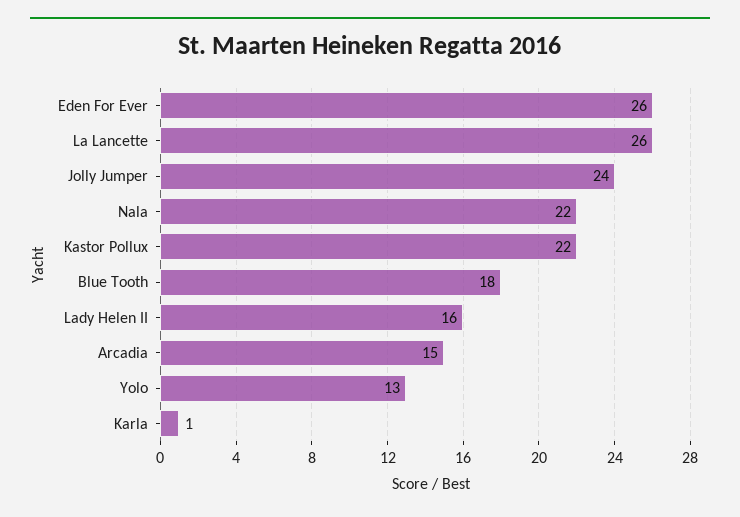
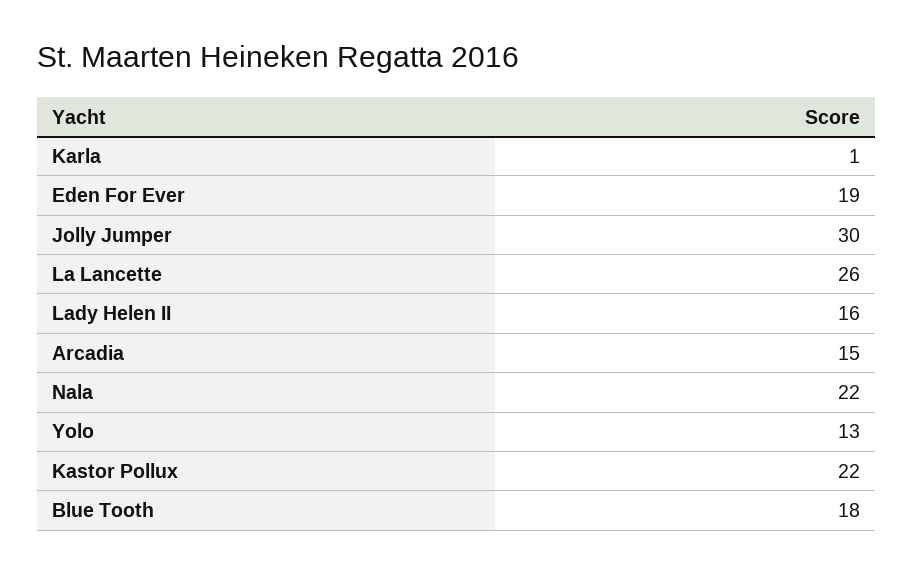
  {
-   "Eden For Ever": 26,
+   "Eden For Ever": 19,
    "La Lancette": 26,
-   "Jolly Jumper": 24,
+   "Jolly Jumper": 30,
    "Nala": 22,
    "Kastor Pollux": 22,
    "Blue Tooth": 18,
    "Lady Helen II": 16,
    "Arcadia": 15,
    "Yolo": 13,
    "Karla": 1
  }

